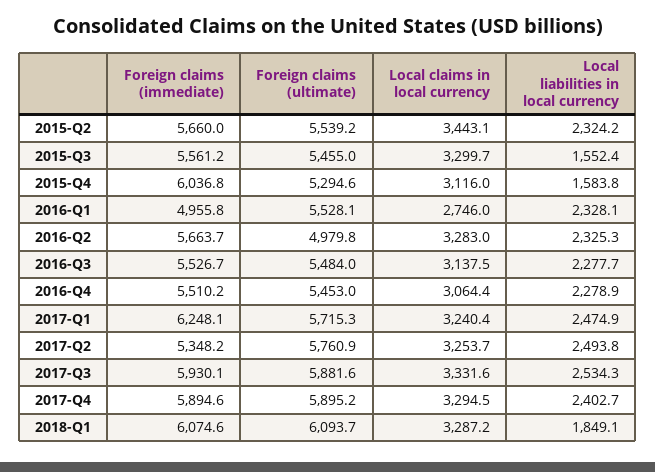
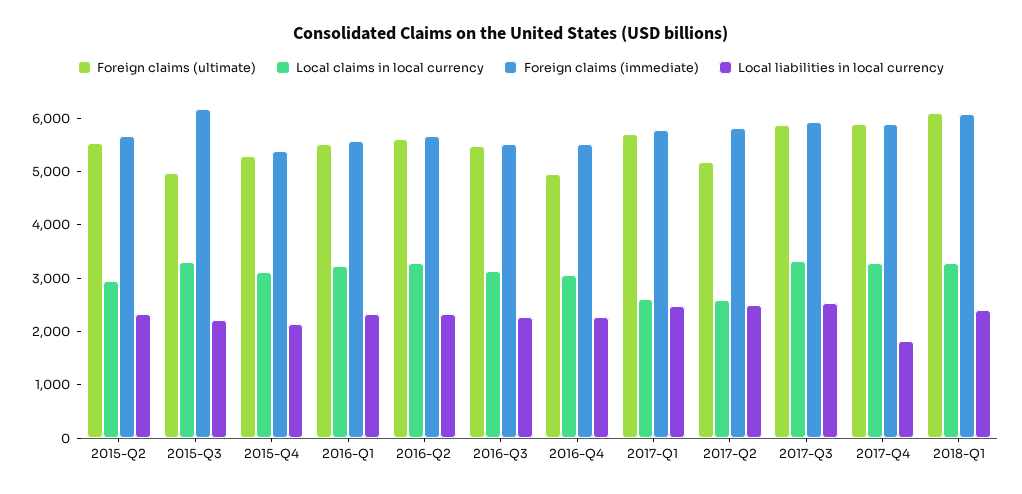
  {
    "Foreign claims (immediate)": {
      "2015-Q2": 5660,
-     "2015-Q3": 5561.2,
+     "2015-Q3": 6200,
-     "2015-Q4": 6036.8,
+     "2015-Q4": 5400,
-     "2016-Q1": 4955.8,
+     "2016-Q1": 5600,
      "2016-Q2": 5663.7,
      "2016-Q3": 5526.7,
      "2016-Q4": 5510.2,
-     "2017-Q1": 6248.1,
+     "2017-Q1": 5800,
-     "2017-Q2": 5348.2,
+     "2017-Q2": 5800,
      "2017-Q3": 5930.1,
      "2017-Q4": 5894.6,
      "2018-Q1": 6074.6
    },
    "Foreign claims (ultimate)": {
      "2015-Q2": 5539.2,
-     "2015-Q3": 5455,
+     "2015-Q3": 5000,
      "2015-Q4": 5294.6,
      "2016-Q1": 5528.1,
-     "2016-Q2": 4979.8,
+     "2016-Q2": 5600,
      "2016-Q3": 5484,
-     "2016-Q4": 5453,
+     "2016-Q4": 5000,
      "2017-Q1": 5715.3,
-     "2017-Q2": 5760.9,
+     "2017-Q2": 5200,
      "2017-Q3": 5881.6,
      "2017-Q4": 5895.2,
      "2018-Q1": 6093.7
    },
    "Local claims in local currency": {
-     "2015-Q2": 3443.1,
+     "2015-Q2": 3000,
      "2015-Q3": 3299.7,
      "2015-Q4": 3116,
-     "2016-Q1": 2746,
+     "2016-Q1": 3200,
      "2016-Q2": 3283,
      "2016-Q3": 3137.5,
      "2016-Q4": 3064.4,
-     "2017-Q1": 3240.4,
+     "2017-Q1": 2600,
-     "2017-Q2": 3253.7,
+     "2017-Q2": 2600,
      "2017-Q3": 3331.6,
      "2017-Q4": 3294.5,
      "2018-Q1": 3287.2
    },
    "Local liabilities in local currency": {
      "2015-Q2": 2324.2,
-     "2015-Q3": 1552.4,
+     "2015-Q3": 2200,
-     "2015-Q4": 1583.8,
+     "2015-Q4": 2200,
      "2016-Q1": 2328.1,
      "2016-Q2": 2325.3,
      "2016-Q3": 2277.7,
      "2016-Q4": 2278.9,
      "2017-Q1": 2474.9,
      "2017-Q2": 2493.8,
      "2017-Q3": 2534.3,
-     "2017-Q4": 2402.7,
+     "2017-Q4": 1800,
-     "2018-Q1": 1849.1
+     "2018-Q1": 2400
    }
  }

